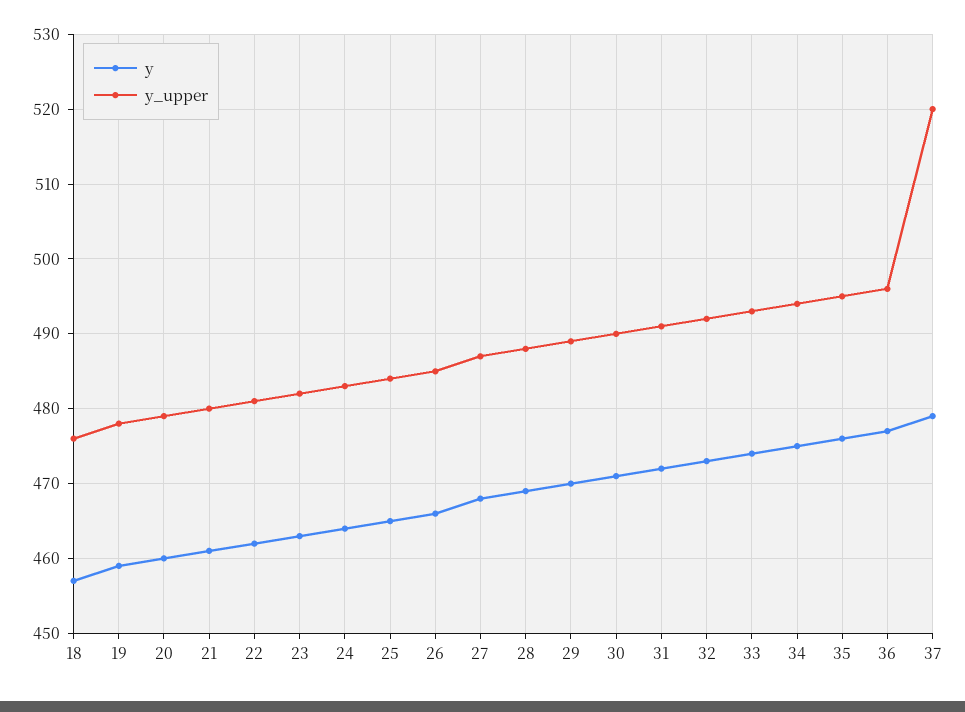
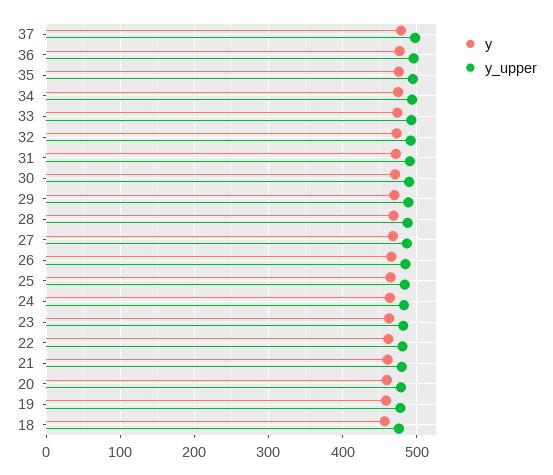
  {
    "y": {
      "18": 457,
      "19": 459,
      "20": 460,
      "21": 461,
      "22": 462,
      "23": 463,
      "24": 464,
      "25": 465,
      "26": 466,
      "27": 468,
      "28": 469,
      "29": 470,
      "30": 471,
      "31": 472,
      "32": 473,
      "33": 474,
      "34": 475,
      "35": 476,
      "36": 477,
      "37": 479
    },
    "y_upper": {
      "18": 476,
      "19": 478,
      "20": 479,
      "21": 480,
      "22": 481,
      "23": 482,
      "24": 483,
      "25": 484,
      "26": 485,
      "27": 487,
      "28": 488,
      "29": 489,
      "30": 490,
      "31": 491,
      "32": 492,
      "33": 493,
      "34": 494,
      "35": 495,
      "36": 496,
-     "37": 520
+     "37": 500
    }
  }

